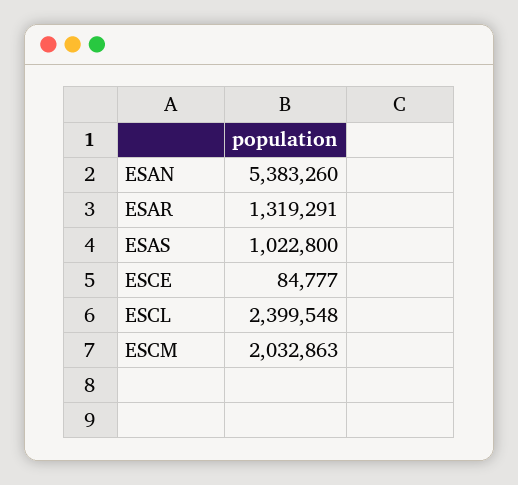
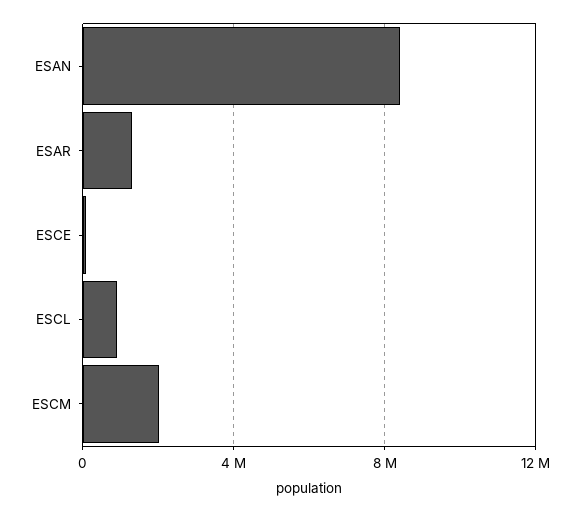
  {
-   "ESAN": 5383260,
+   "ESAN": 8500000,
    "ESAR": 1319291,
-   "ESAS": 1022800,
    "ESCE": 84777,
-   "ESCL": 2399548,
+   "ESCL": 1000000,
    "ESCM": 2032863
  }

